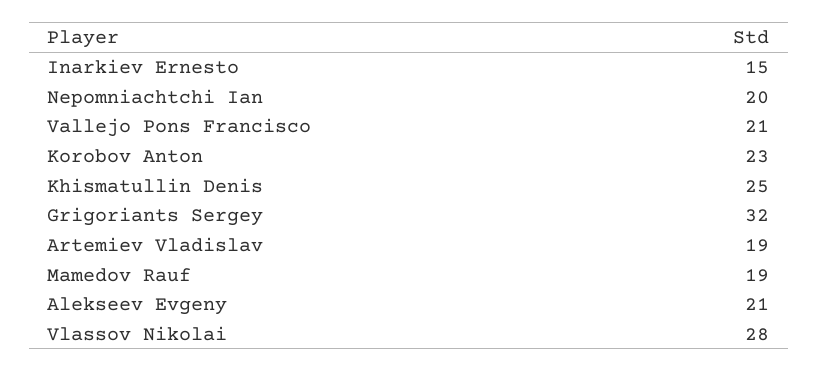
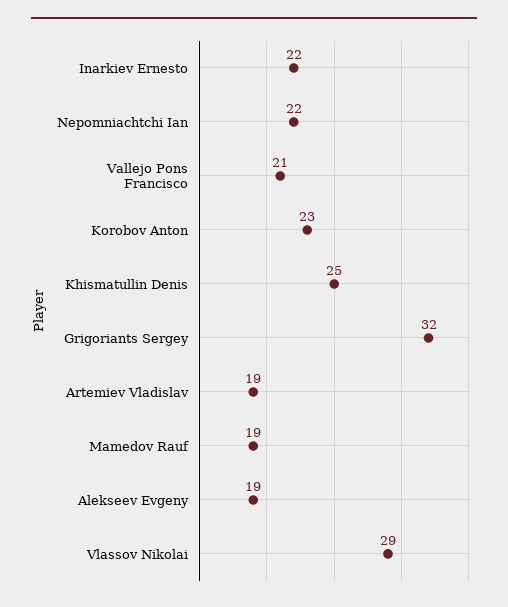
  {
-   "Inarkiev Ernesto": 15,
+   "Inarkiev Ernesto": 22,
-   "Nepomniachtchi Ian": 20,
+   "Nepomniachtchi Ian": 22,
    "Vallejo Pons Francisco": 21,
    "Korobov Anton": 23,
    "Khismatullin Denis": 25,
    "Grigoriants Sergey": 32,
    "Artemiev Vladislav": 19,
    "Mamedov Rauf": 19,
-   "Alekseev Evgeny": 21,
+   "Alekseev Evgeny": 19,
-   "Vlassov Nikolai": 28
+   "Vlassov Nikolai": 29
  }

